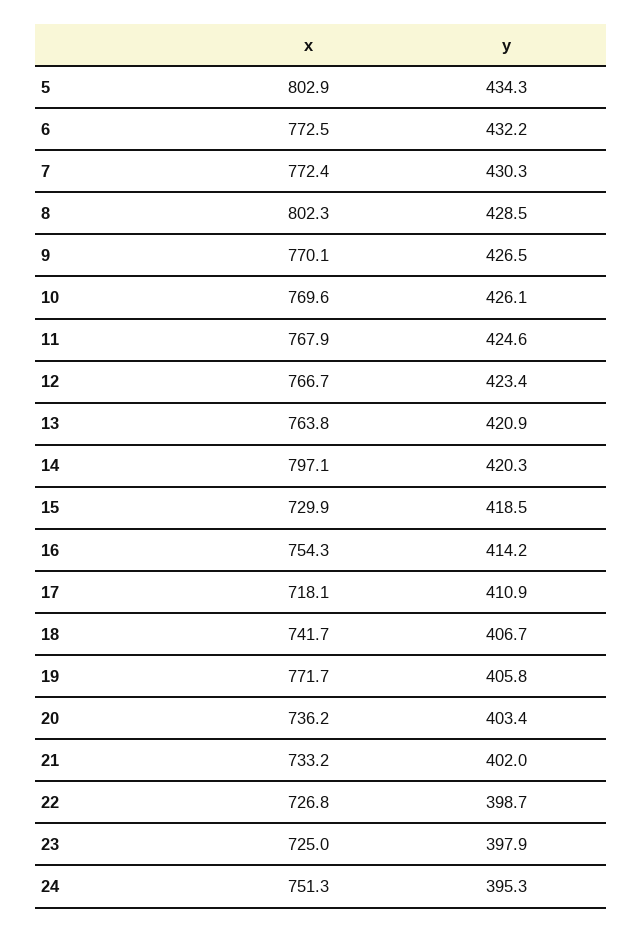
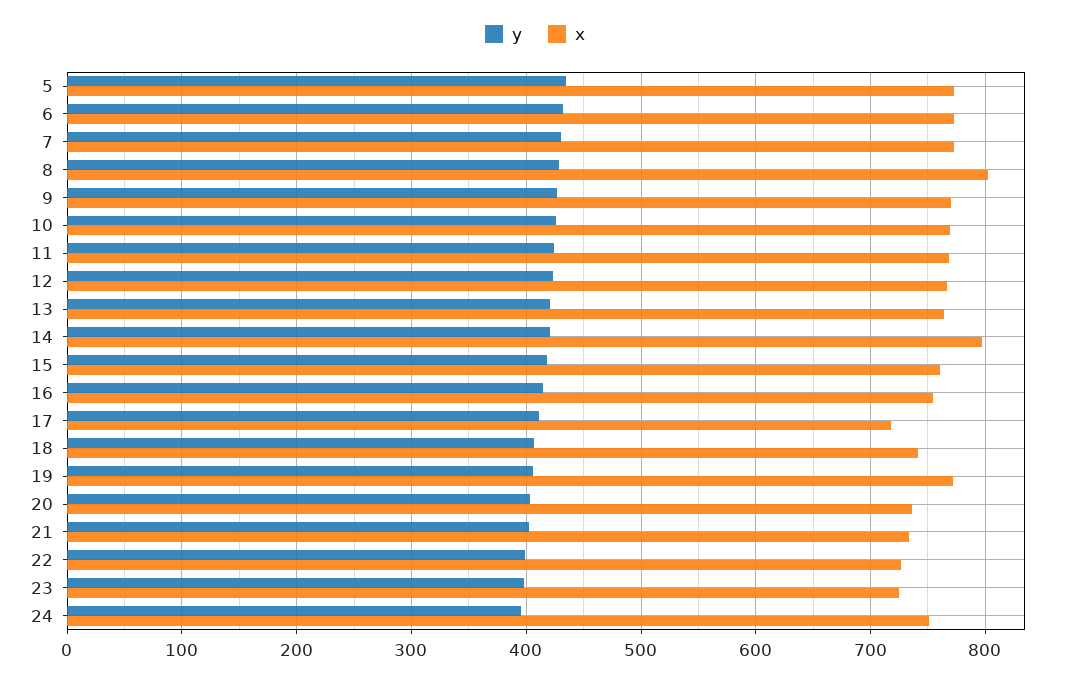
  {
    "x": {
-     "5": 802.9,
+     "5": 770,
      "6": 772.5,
      "7": 772.4,
      "8": 802.3,
      "9": 770.1,
      "10": 769.6,
      "11": 767.9,
      "12": 766.7,
      "13": 763.8,
      "14": 797.1,
-     "15": 729.9,
+     "15": 760,
      "16": 754.3,
      "17": 718.1,
      "18": 741.7,
      "19": 771.7,
      "20": 736.2,
      "21": 733.2,
      "22": 726.8,
      "23": 725,
      "24": 751.3
    },
    "y": {
      "5": 434.3,
      "6": 432.2,
      "7": 430.3,
      "8": 428.5,
      "9": 426.5,
      "10": 426.1,
      "11": 424.6,
      "12": 423.4,
      "13": 420.9,
      "14": 420.3,
      "15": 418.5,
      "16": 414.2,
      "17": 410.9,
      "18": 406.7,
      "19": 405.8,
      "20": 403.4,
      "21": 402,
      "22": 398.7,
      "23": 397.9,
      "24": 395.3
    }
  }

